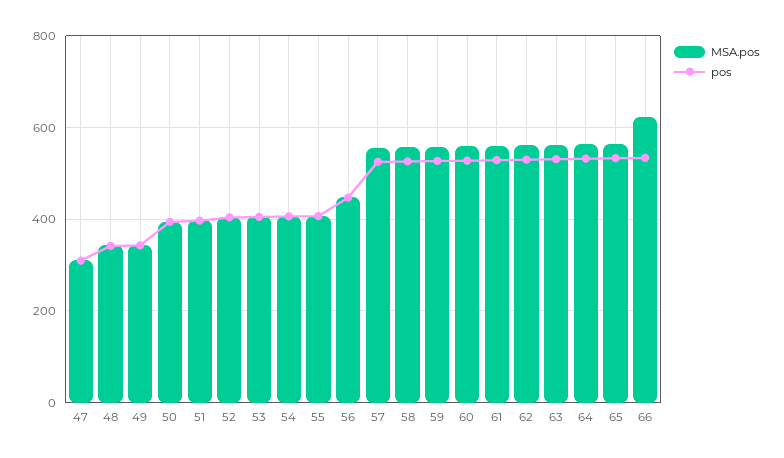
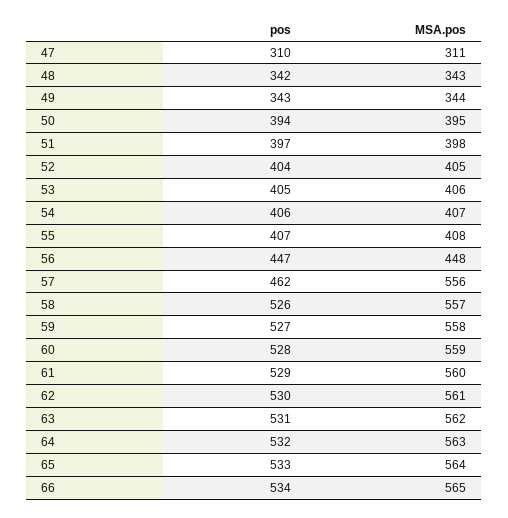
  {
    "MSA.pos": {
      "47": 311,
      "48": 343,
      "49": 344,
      "50": 395,
      "51": 398,
      "52": 405,
      "53": 406,
      "54": 407,
      "55": 408,
      "56": 448,
      "57": 556,
      "58": 557,
      "59": 558,
      "60": 559,
      "61": 560,
      "62": 561,
      "63": 562,
      "64": 563,
      "65": 564,
-     "66": 620
+     "66": 565
    },
    "pos": {
      "47": 310,
      "48": 342,
      "49": 343,
      "50": 394,
      "51": 397,
      "52": 404,
      "53": 405,
      "54": 406,
      "55": 407,
      "56": 447,
-     "57": 520,
+     "57": 462,
      "58": 526,
      "59": 527,
      "60": 528,
      "61": 529,
      "62": 530,
      "63": 531,
      "64": 532,
      "65": 533,
      "66": 534
    }
  }

